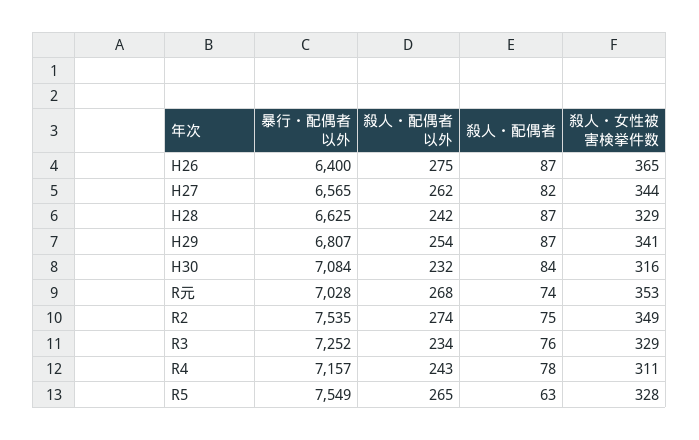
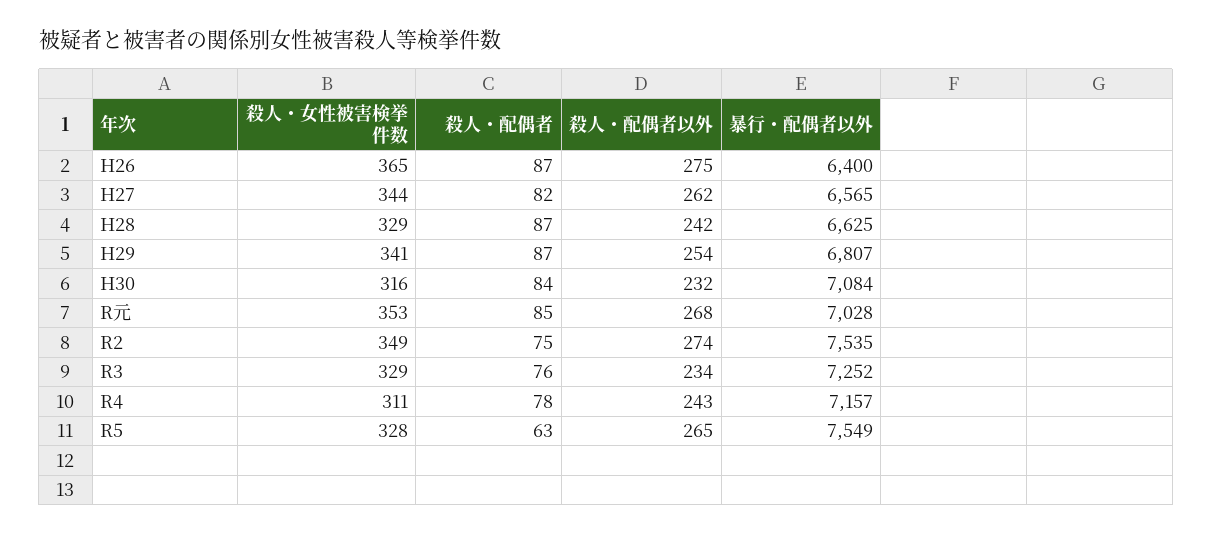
  {
    "暴行・配偶者以外": {
      "H26": 6400,
      "H27": 6565,
      "H28": 6625,
      "H29": 6807,
      "H30": 7084,
      "R元": 7028,
      "R2": 7535,
      "R3": 7252,
      "R4": 7157,
      "R5": 7549
    },
    "殺人・配偶者以外": {
      "H26": 275,
      "H27": 262,
      "H28": 242,
      "H29": 254,
      "H30": 232,
      "R元": 268,
      "R2": 274,
      "R3": 234,
      "R4": 243,
      "R5": 265
    },
    "殺人・配偶者": {
      "H26": 87,
      "H27": 82,
      "H28": 87,
      "H29": 87,
      "H30": 84,
-     "R元": 74,
+     "R元": 85,
      "R2": 75,
      "R3": 76,
      "R4": 78,
      "R5": 63
    },
    "殺人・女性被害検挙件数": {
      "H26": 365,
      "H27": 344,
      "H28": 329,
      "H29": 341,
      "H30": 316,
      "R元": 353,
      "R2": 349,
      "R3": 329,
      "R4": 311,
      "R5": 328
    }
  }

